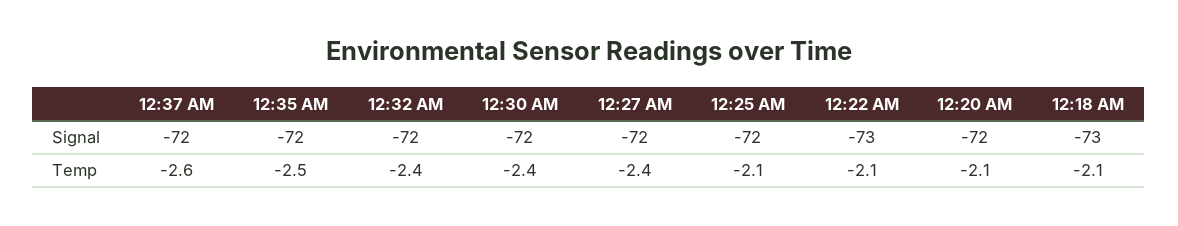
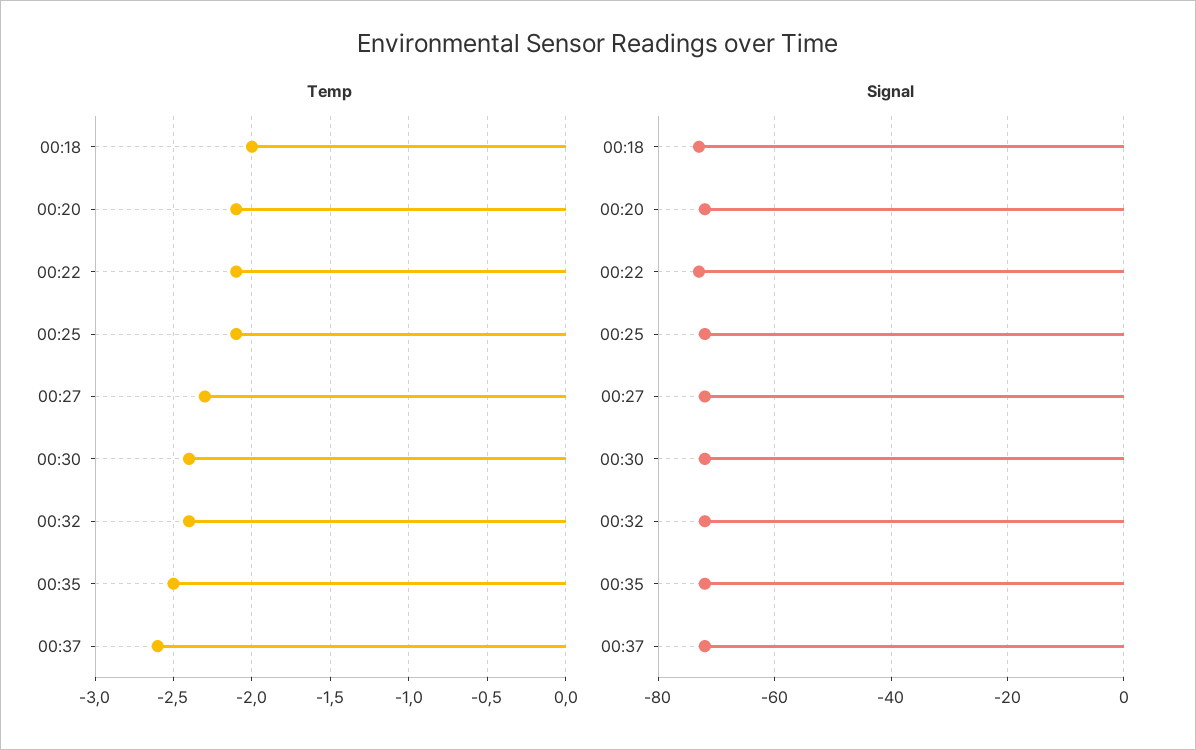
  {
    "Signal": {
      "12:37 AM": -72,
      "12:35 AM": -72,
      "12:32 AM": -72,
      "12:30 AM": -72,
      "12:27 AM": -72,
      "12:25 AM": -72,
      "12:22 AM": -73,
      "12:20 AM": -72,
      "12:18 AM": -73
    },
    "Temp": {
      "12:37 AM": -2.6,
      "12:35 AM": -2.5,
      "12:32 AM": -2.4,
      "12:30 AM": -2.4,
-     "12:27 AM": -2.4,
+     "12:27 AM": -2.3,
      "12:25 AM": -2.1,
      "12:22 AM": -2.1,
      "12:20 AM": -2.1,
-     "12:18 AM": -2.1
+     "12:18 AM": -2
    }
  }

